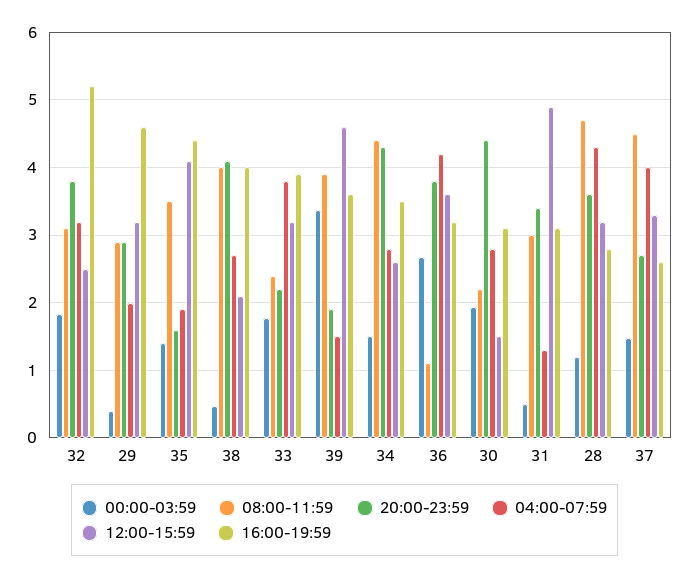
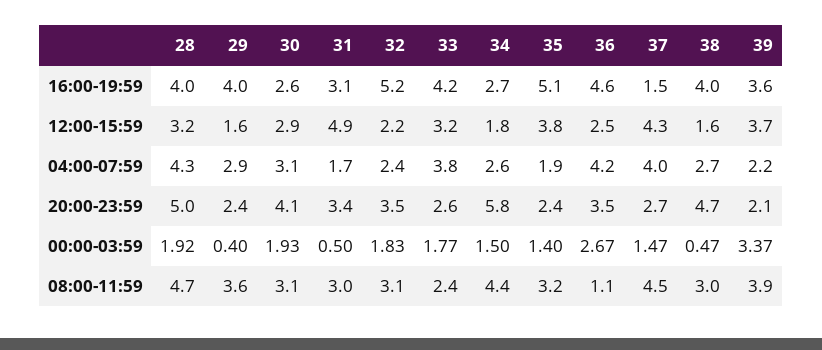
  {
    "00:00-03:59": {
      "32": 1.83,
      "29": 0.4,
      "35": 1.4,
      "38": 0.47,
      "33": 1.77,
      "39": 3.37,
      "34": 1.5,
      "36": 2.67,
      "30": 1.93,
      "31": 0.5,
-     "28": 1.2,
+     "28": 1.92,
      "37": 1.47
    },
    "08:00-11:59": {
      "32": 3.1,
-     "29": 2.9,
+     "29": 3.6,
-     "35": 3.5,
+     "35": 3.2,
-     "38": 4,
+     "38": 3,
      "33": 2.4,
      "39": 3.9,
      "34": 4.4,
      "36": 1.1,
-     "30": 2.2,
+     "30": 3.1,
      "31": 3,
      "28": 4.7,
      "37": 4.5
    },
    "20:00-23:59": {
-     "32": 3.8,
+     "32": 3.5,
-     "29": 2.9,
+     "29": 2.4,
-     "35": 1.6,
+     "35": 2.4,
-     "38": 4.1,
+     "38": 4.7,
-     "33": 2.2,
+     "33": 2.6,
-     "39": 1.9,
+     "39": 2.1,
-     "34": 4.3,
+     "34": 5.8,
-     "36": 3.8,
+     "36": 3.5,
-     "30": 4.4,
+     "30": 4.1,
      "31": 3.4,
-     "28": 3.6,
+     "28": 5,
      "37": 2.7
    },
    "04:00-07:59": {
-     "32": 3.2,
+     "32": 2.4,
-     "29": 2,
+     "29": 2.9,
      "35": 1.9,
      "38": 2.7,
      "33": 3.8,
-     "39": 1.5,
+     "39": 2.2,
-     "34": 2.8,
+     "34": 2.6,
      "36": 4.2,
-     "30": 2.8,
+     "30": 3.1,
-     "31": 1.3,
+     "31": 1.7,
      "28": 4.3,
      "37": 4
    },
    "12:00-15:59": {
-     "32": 2.5,
+     "32": 2.2,
-     "29": 3.2,
+     "29": 1.6,
-     "35": 4.1,
+     "35": 3.8,
-     "38": 2.1,
+     "38": 1.6,
      "33": 3.2,
-     "39": 4.6,
+     "39": 3.7,
-     "34": 2.6,
+     "34": 1.8,
-     "36": 3.6,
+     "36": 2.5,
-     "30": 1.5,
+     "30": 2.9,
      "31": 4.9,
      "28": 3.2,
-     "37": 3.3
+     "37": 4.3
    },
    "16:00-19:59": {
      "32": 5.2,
-     "29": 4.6,
+     "29": 4,
-     "35": 4.4,
+     "35": 5.1,
      "38": 4,
-     "33": 3.9,
+     "33": 4.2,
      "39": 3.6,
-     "34": 3.5,
+     "34": 2.7,
-     "36": 3.2,
+     "36": 4.6,
-     "30": 3.1,
+     "30": 2.6,
      "31": 3.1,
-     "28": 2.8,
+     "28": 4,
-     "37": 2.6
+     "37": 1.5
    }
  }

